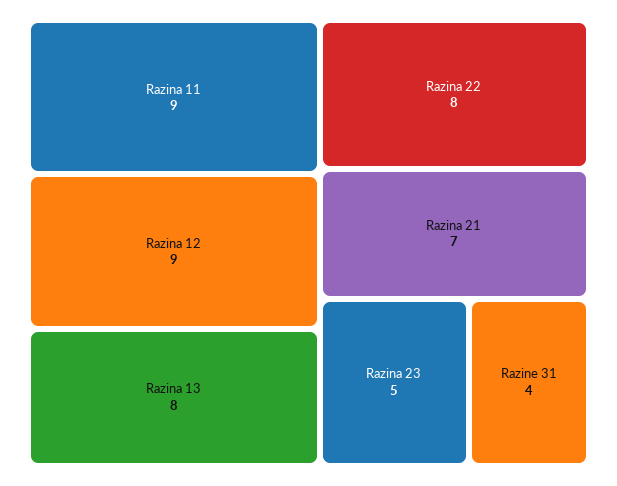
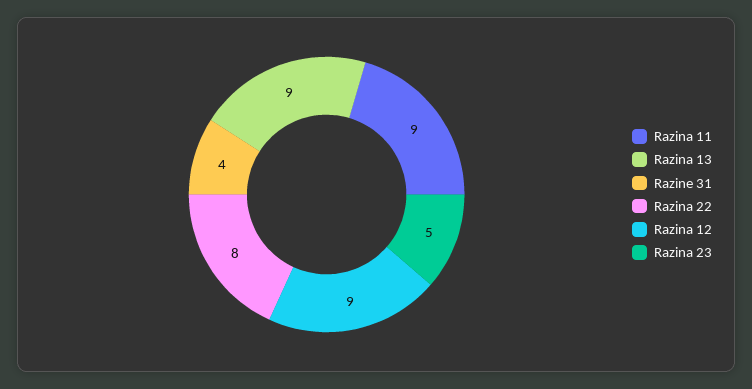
  {
    "Razina 11": 9,
    "Razina 12": 9,
-   "Razina 13": 8,
+   "Razina 13": 9,
    "Razina 22": 8,
-   "Razina 21": 7,
    "Razina 23": 5,
    "Razine 31": 4
  }

